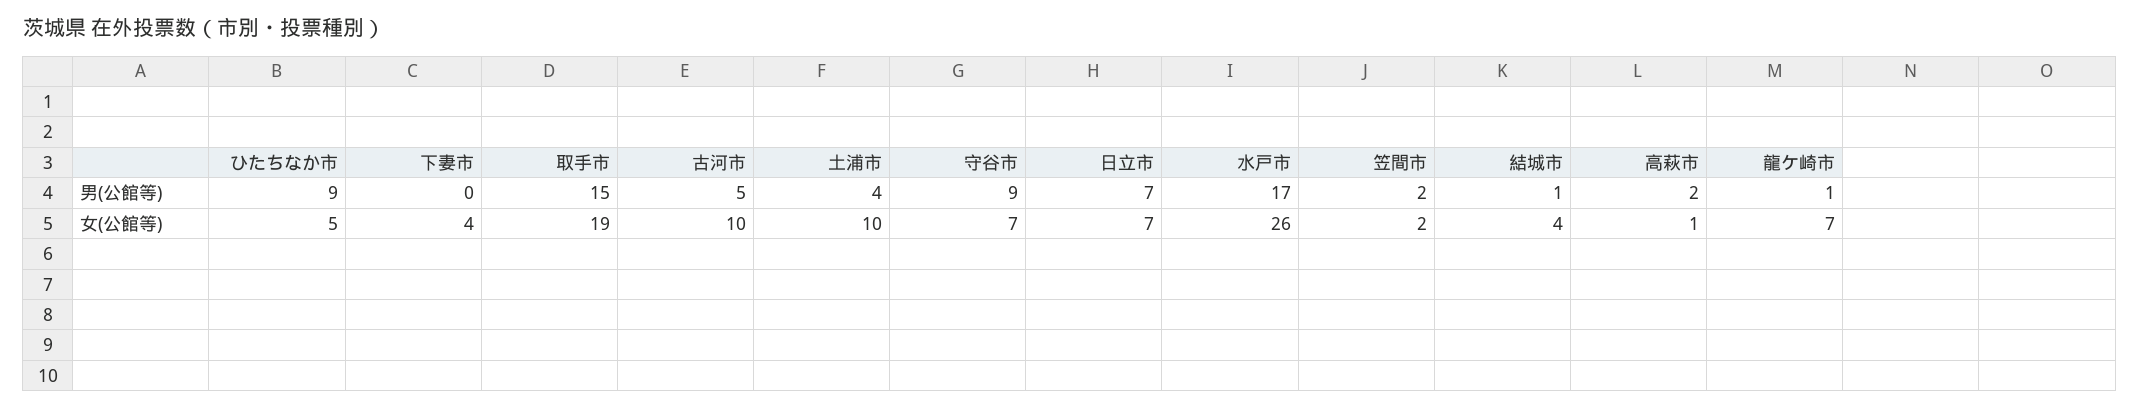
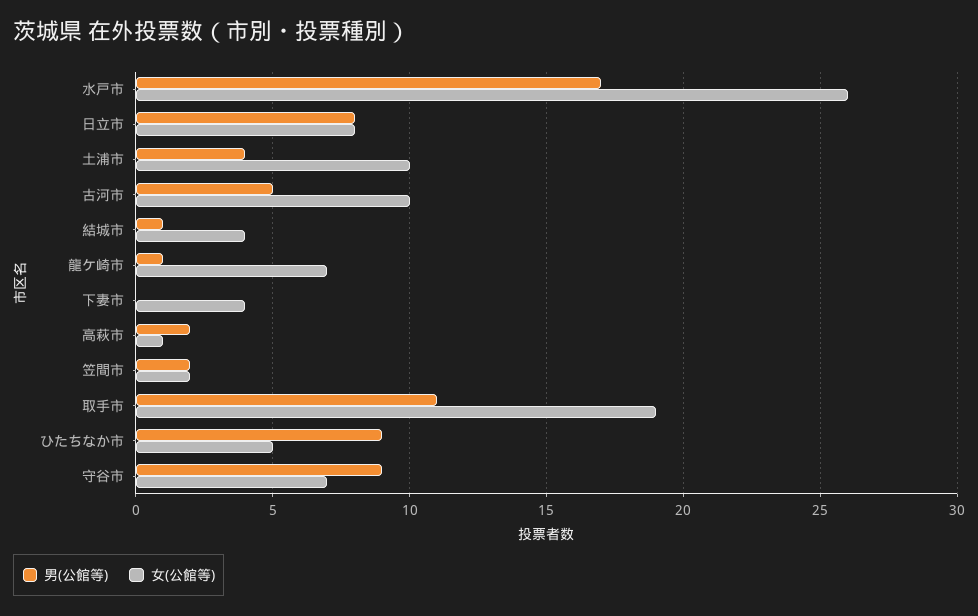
  {
    "男(公館等)": {
      "ひたちなか市": 9,
      "下妻市": 0,
-     "取手市": 15,
+     "取手市": 11,
      "古河市": 5,
      "土浦市": 4,
      "守谷市": 9,
-     "日立市": 7,
+     "日立市": 8,
      "水戸市": 17,
      "笠間市": 2,
      "結城市": 1,
      "高萩市": 2,
      "龍ケ崎市": 1
    },
    "女(公館等)": {
      "ひたちなか市": 5,
      "下妻市": 4,
      "取手市": 19,
      "古河市": 10,
      "土浦市": 10,
      "守谷市": 7,
-     "日立市": 7,
+     "日立市": 8,
      "水戸市": 26,
      "笠間市": 2,
      "結城市": 4,
      "高萩市": 1,
      "龍ケ崎市": 7
    }
  }

